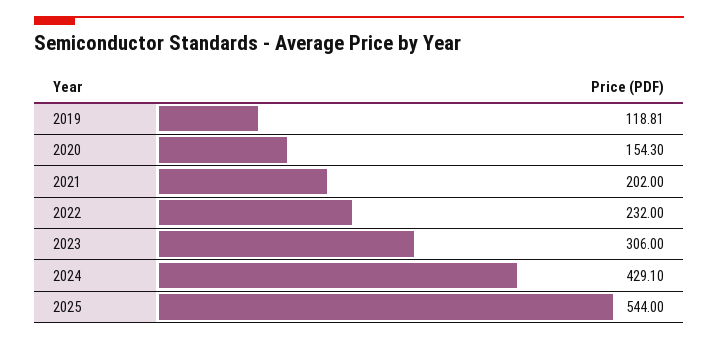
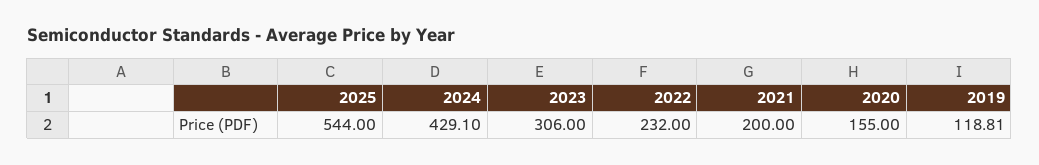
  {
    "2019": 118.81,
-   "2020": 154.3,
+   "2020": 155,
-   "2021": 202,
+   "2021": 200,
    "2022": 232,
    "2023": 306,
    "2024": 429.1,
    "2025": 544
  }

